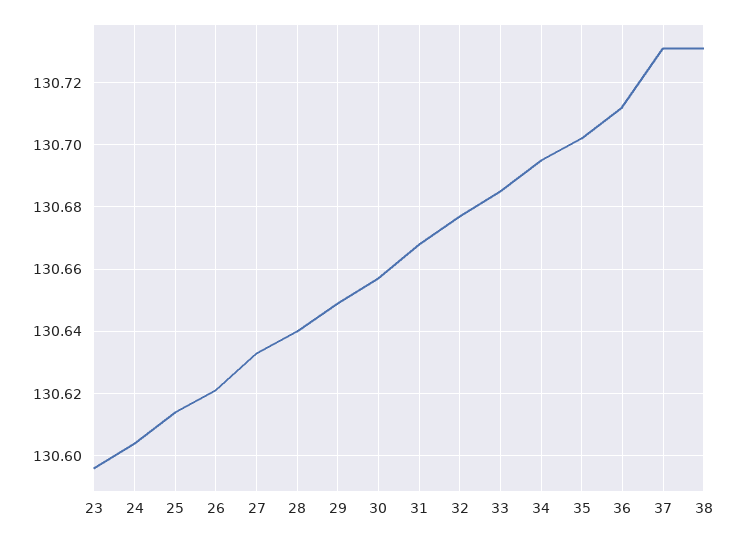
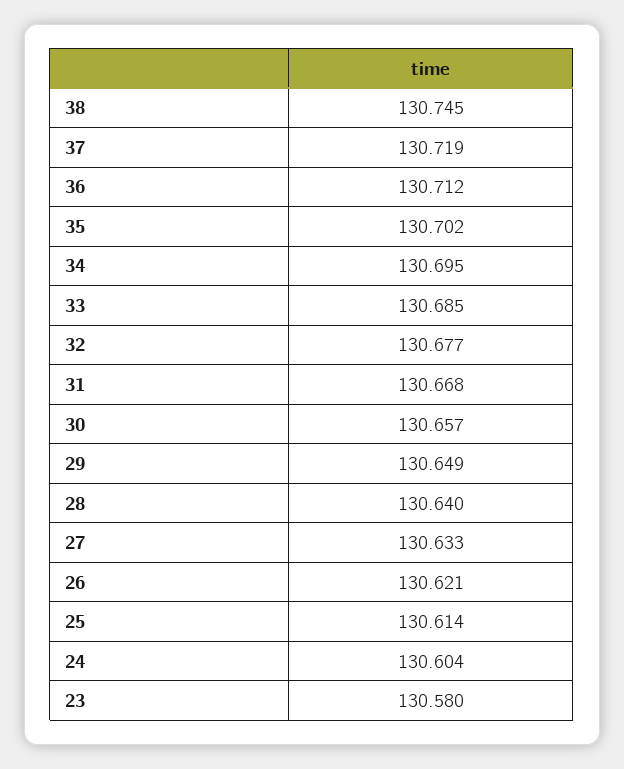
  {
-   "23": 130.595,
+   "23": 130.58,
    "24": 130.604,
    "25": 130.614,
    "26": 130.621,
    "27": 130.633,
    "28": 130.64,
    "29": 130.649,
    "30": 130.657,
    "31": 130.668,
    "32": 130.677,
    "33": 130.685,
    "34": 130.695,
    "35": 130.702,
    "36": 130.712,
-   "37": 130.73,
+   "37": 130.719,
-   "38": 130.73
+   "38": 130.745
  }

